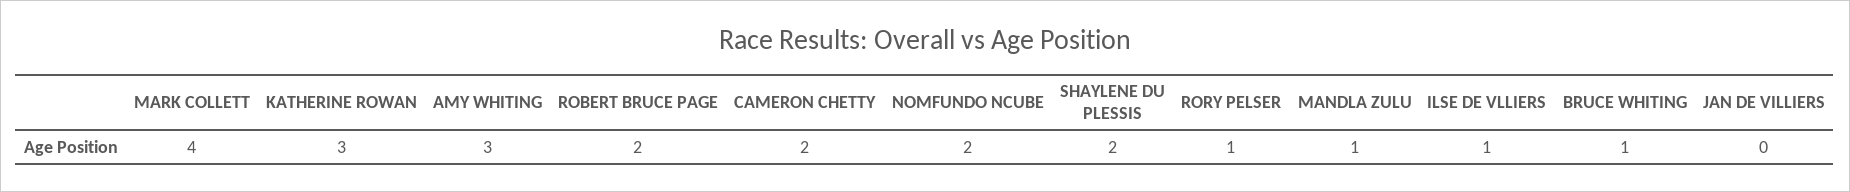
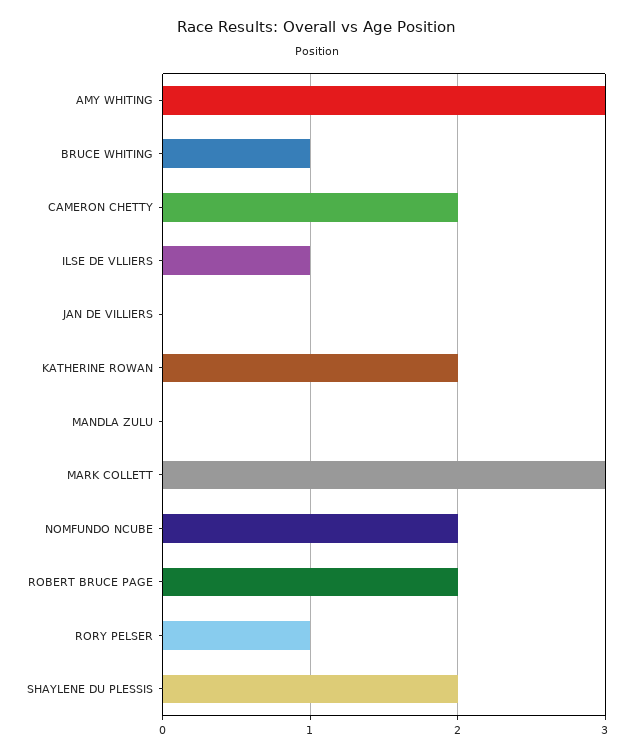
  {
-   "MARK COLLETT": 4,
+   "MARK COLLETT": 3,
-   "KATHERINE ROWAN": 3,
+   "KATHERINE ROWAN": 2,
    "AMY WHITING": 3,
    "ROBERT BRUCE PAGE": 2,
    "CAMERON CHETTY": 2,
    "NOMFUNDO NCUBE": 2,
    "SHAYLENE DU PLESSIS": 2,
    "RORY PELSER": 1,
-   "MANDLA ZULU": 1,
+   "MANDLA ZULU": 0,
    "ILSE DE VLLIERS": 1,
    "BRUCE WHITING": 1,
    "JAN DE VILLIERS": 0
  }

